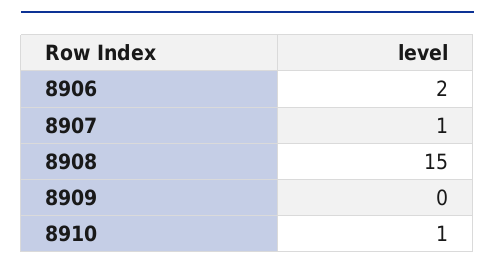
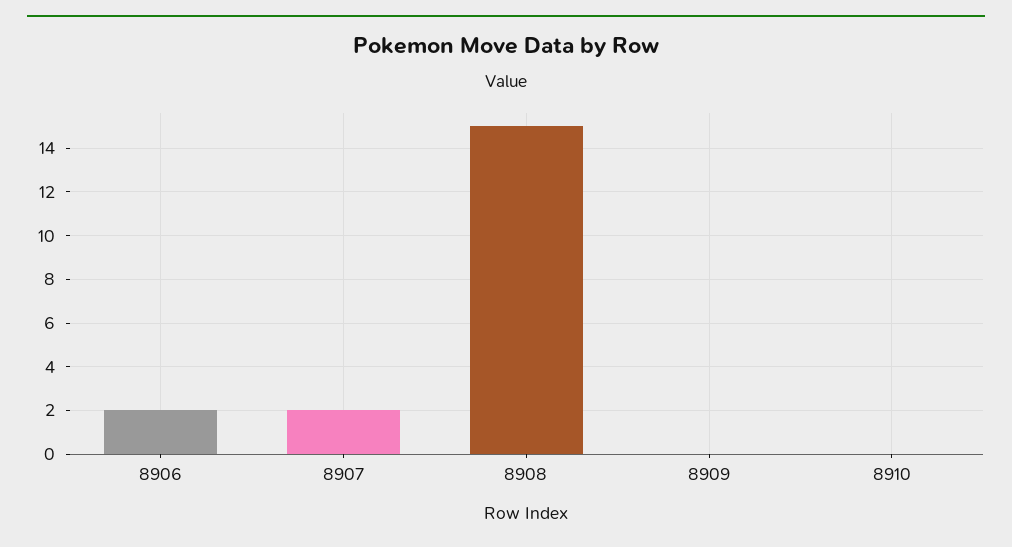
  {
    "8906": 2,
-   "8907": 1,
+   "8907": 2,
    "8908": 15,
    "8909": 0,
-   "8910": 1
+   "8910": 0
  }

